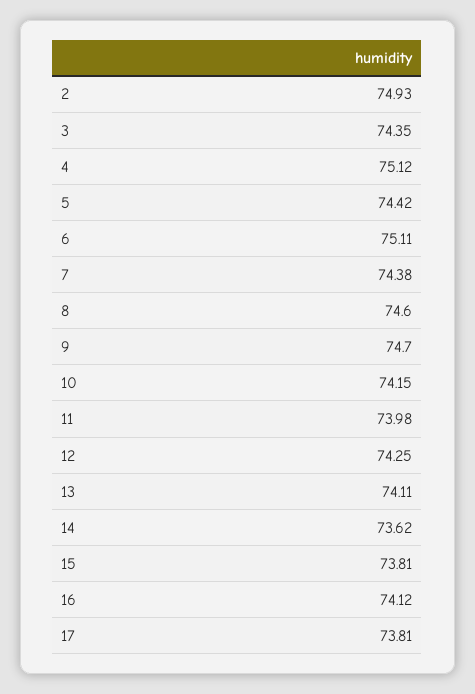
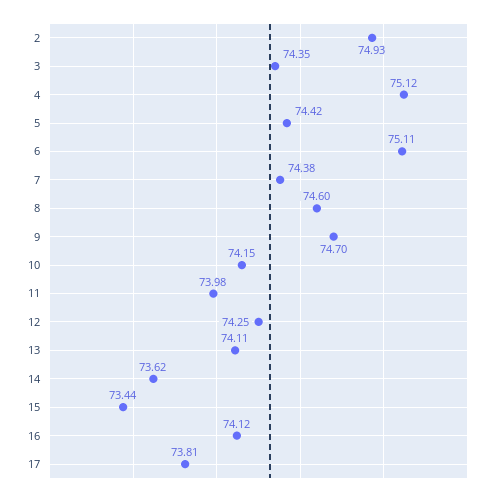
  {
    "2": 74.93,
    "3": 74.35,
    "4": 75.12,
    "5": 74.42,
    "6": 75.11,
    "7": 74.38,
    "8": 74.6,
    "9": 74.7,
    "10": 74.15,
    "11": 73.98,
    "12": 74.25,
    "13": 74.11,
    "14": 73.62,
-   "15": 73.81,
+   "15": 73.44,
    "16": 74.12,
    "17": 73.81
  }

